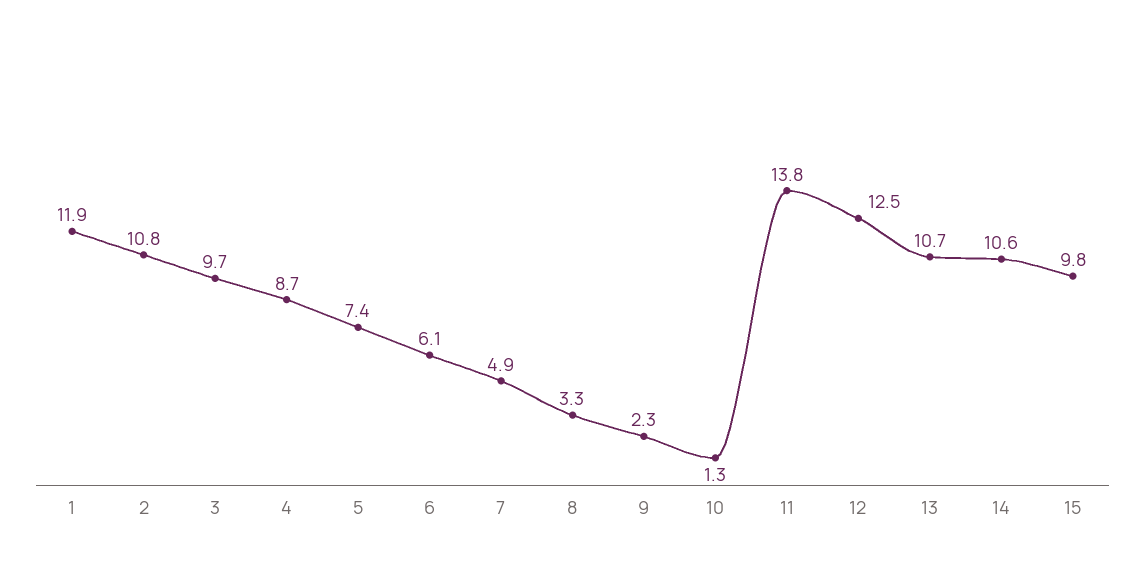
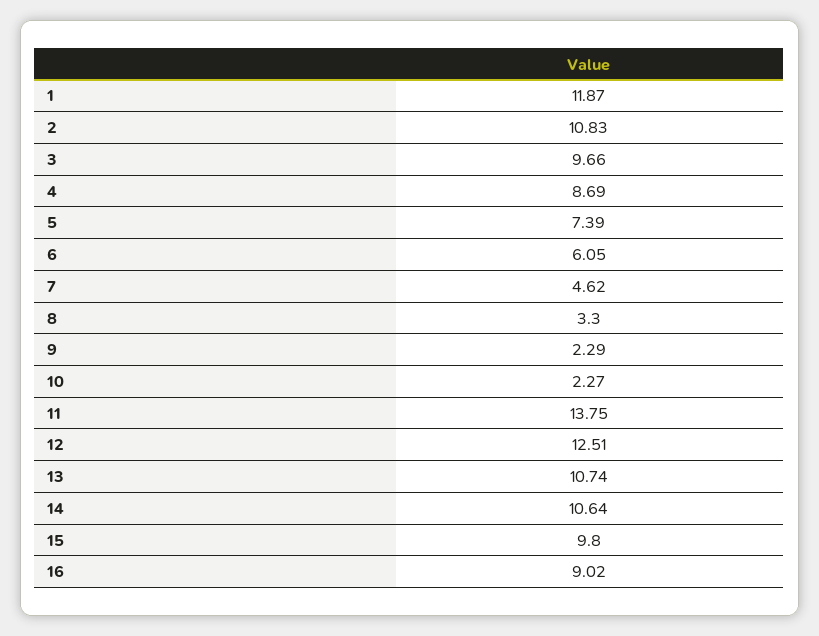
  {
    "1": 11.87,
    "2": 10.83,
    "3": 9.66,
    "4": 8.69,
    "5": 7.39,
    "6": 6.05,
-   "7": 4.9,
+   "7": 4.62,
    "8": 3.3,
    "9": 2.29,
-   "10": 1.3,
+   "10": 2.27,
    "11": 13.75,
    "12": 12.51,
    "13": 10.74,
    "14": 10.64,
-   "15": 9.8
+   "15": 9.8,
+   "16": 9.02
  }

